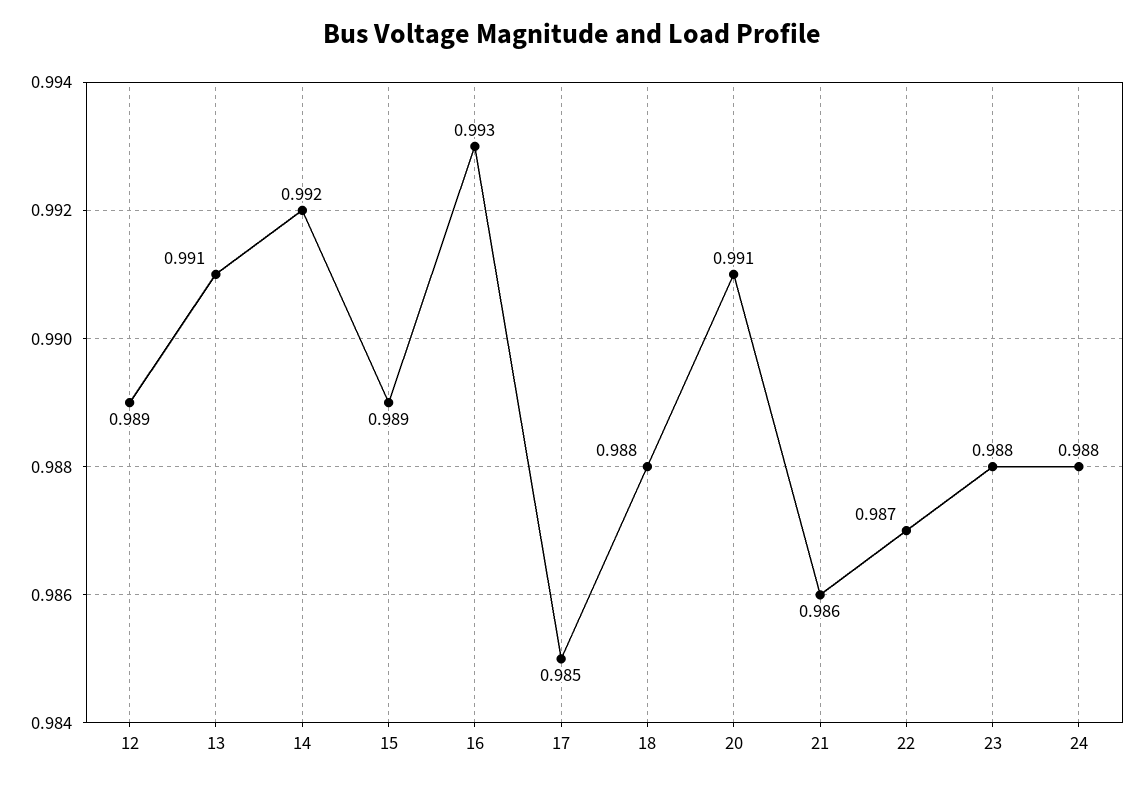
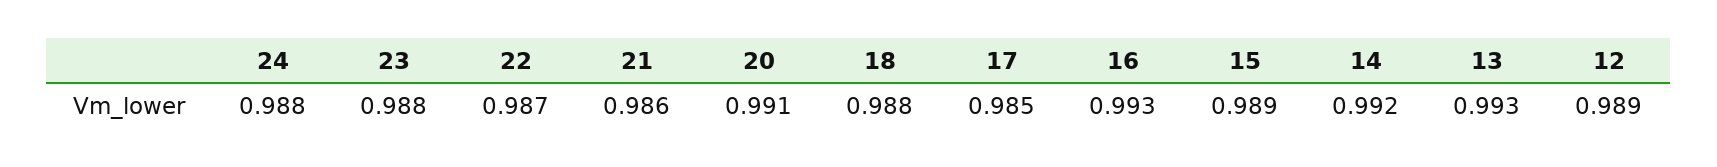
  {
    "12": 0.989,
-   "13": 0.991,
+   "13": 0.993,
    "14": 0.992,
    "15": 0.989,
    "16": 0.993,
    "17": 0.985,
    "18": 0.988,
    "20": 0.991,
    "21": 0.986,
    "22": 0.987,
    "23": 0.988,
    "24": 0.988
  }

